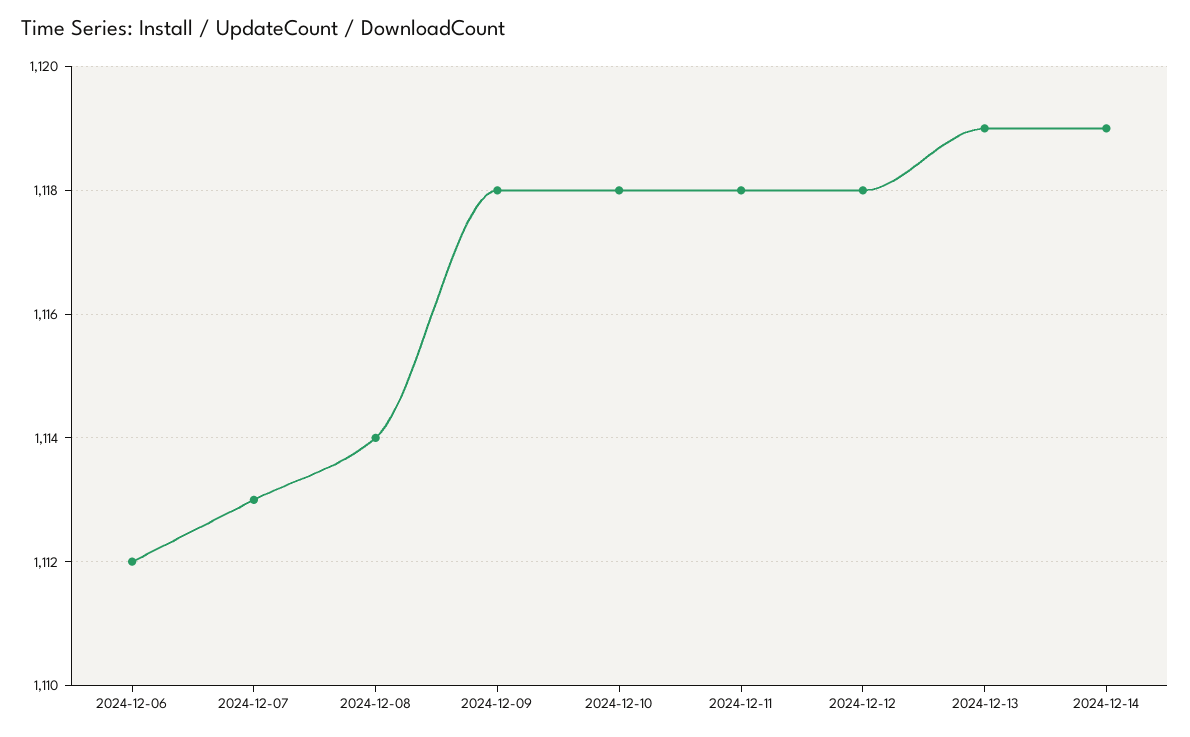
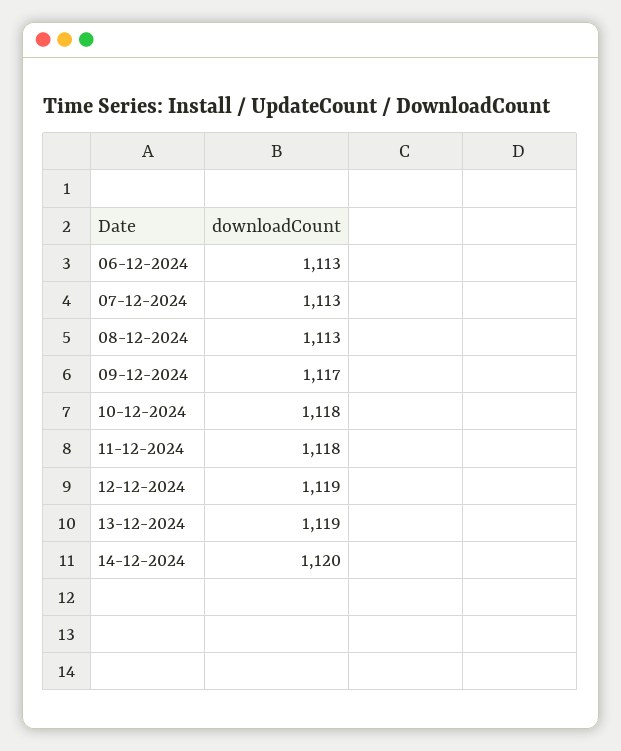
  {
-   "2024-12-06": 1112,
+   "2024-12-06": 1113,
    "2024-12-07": 1113,
-   "2024-12-08": 1114,
+   "2024-12-08": 1113,
-   "2024-12-09": 1118,
+   "2024-12-09": 1117,
    "2024-12-10": 1118,
    "2024-12-11": 1118,
-   "2024-12-12": 1118,
+   "2024-12-12": 1119,
    "2024-12-13": 1119,
-   "2024-12-14": 1119
+   "2024-12-14": 1120
  }

